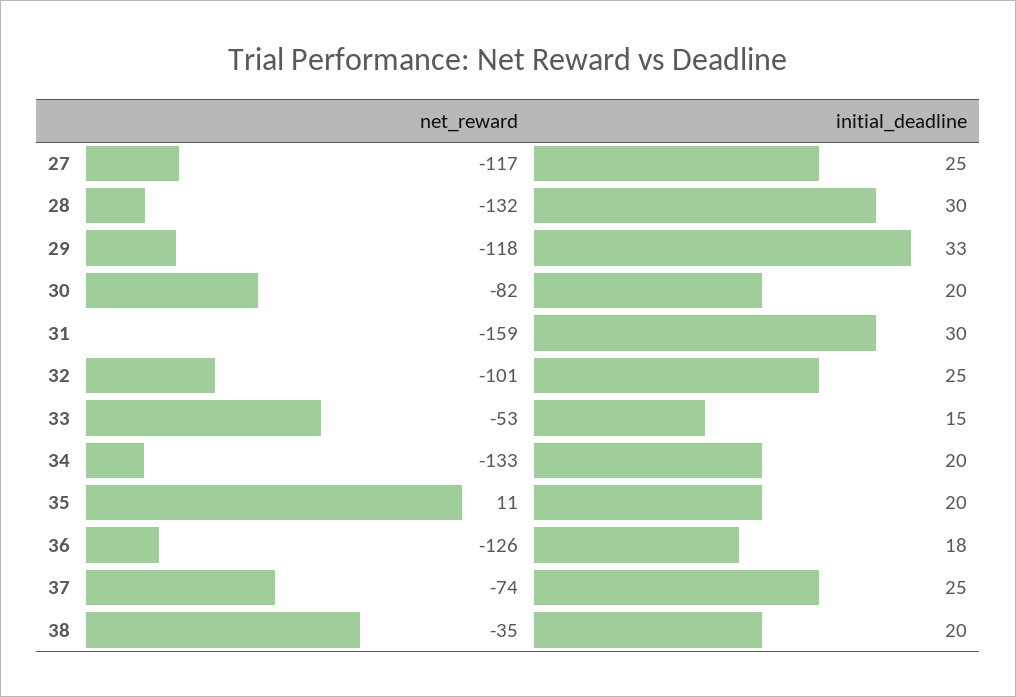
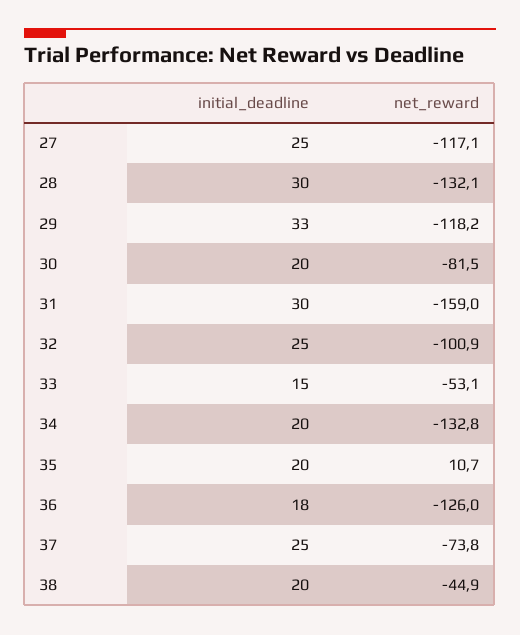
  {
    "net_reward": {
      "27": -117.1,
      "28": -132.1,
      "29": -118.2,
      "30": -81.5,
      "31": -159,
      "32": -100.9,
      "33": -53.1,
      "34": -132.8,
      "35": 10.7,
      "36": -126,
      "37": -73.8,
-     "38": -35
+     "38": -44.9
    },
    "initial_deadline": {
      "27": 25,
      "28": 30,
      "29": 33,
      "30": 20,
      "31": 30,
      "32": 25,
      "33": 15,
      "34": 20,
      "35": 20,
      "36": 18,
      "37": 25,
      "38": 20
    }
  }

